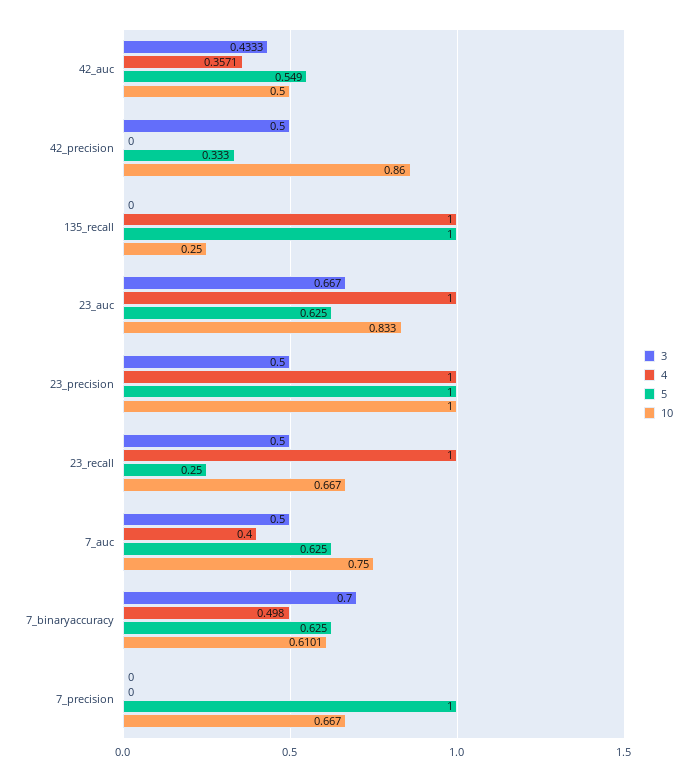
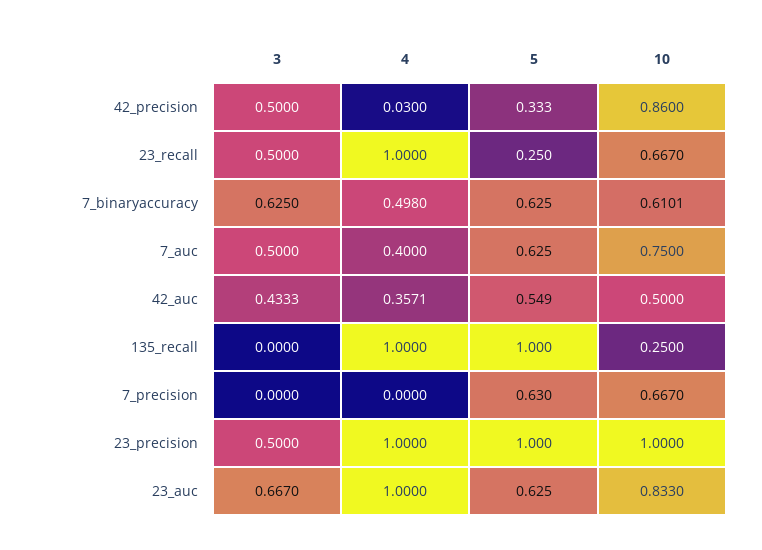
  {
    "3": {
      "42_auc": 0.4333,
      "42_precision": 0.5,
      "135_recall": 0,
      "23_auc": 0.667,
      "23_precision": 0.5,
      "23_recall": 0.5,
      "7_auc": 0.5,
-     "7_binaryaccuracy": 0.7,
+     "7_binaryaccuracy": 0.625,
      "7_precision": 0
    },
    "4": {
      "42_auc": 0.3571,
-     "42_precision": 0,
+     "42_precision": 0.03,
      "135_recall": 1,
      "23_auc": 1,
      "23_precision": 1,
      "23_recall": 1,
      "7_auc": 0.4,
      "7_binaryaccuracy": 0.498,
      "7_precision": 0
    },
    "5": {
      "42_auc": 0.549,
      "42_precision": 0.333,
      "135_recall": 1,
      "23_auc": 0.625,
      "23_precision": 1,
      "23_recall": 0.25,
      "7_auc": 0.625,
      "7_binaryaccuracy": 0.625,
-     "7_precision": 1
+     "7_precision": 0.63
    },
    "10": {
      "42_auc": 0.5,
      "42_precision": 0.86,
      "135_recall": 0.25,
      "23_auc": 0.833,
      "23_precision": 1,
      "23_recall": 0.667,
      "7_auc": 0.75,
      "7_binaryaccuracy": 0.6101,
      "7_precision": 0.667
    }
  }

